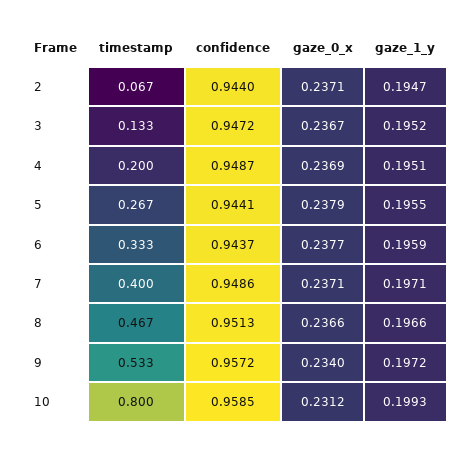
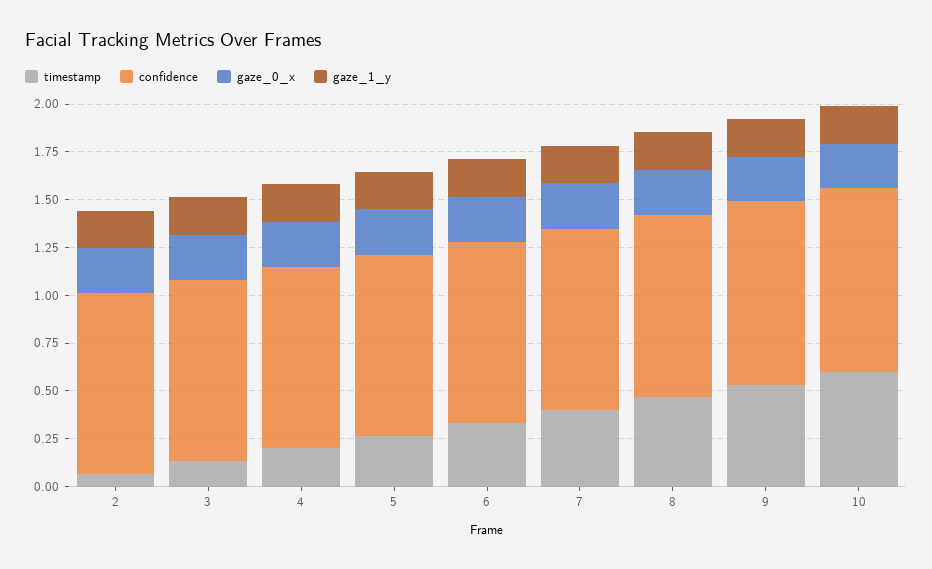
  {
    "timestamp": {
      "2": 0.067,
      "3": 0.133,
      "4": 0.2,
      "5": 0.267,
      "6": 0.333,
      "7": 0.4,
      "8": 0.467,
      "9": 0.533,
-     "10": 0.8
+     "10": 0.6
    },
    "confidence": {
      "2": 0.944,
      "3": 0.9472,
      "4": 0.9487,
      "5": 0.9441,
      "6": 0.9437,
      "7": 0.9486,
      "8": 0.9513,
      "9": 0.9572,
      "10": 0.9585
    },
    "gaze_0_x": {
      "2": 0.2371,
      "3": 0.2367,
      "4": 0.2369,
      "5": 0.2379,
      "6": 0.2377,
      "7": 0.2371,
      "8": 0.2366,
      "9": 0.234,
      "10": 0.2312
    },
    "gaze_1_y": {
      "2": 0.1947,
      "3": 0.1952,
      "4": 0.1951,
      "5": 0.1955,
      "6": 0.1959,
      "7": 0.1971,
      "8": 0.1966,
      "9": 0.1972,
      "10": 0.1993
    }
  }

